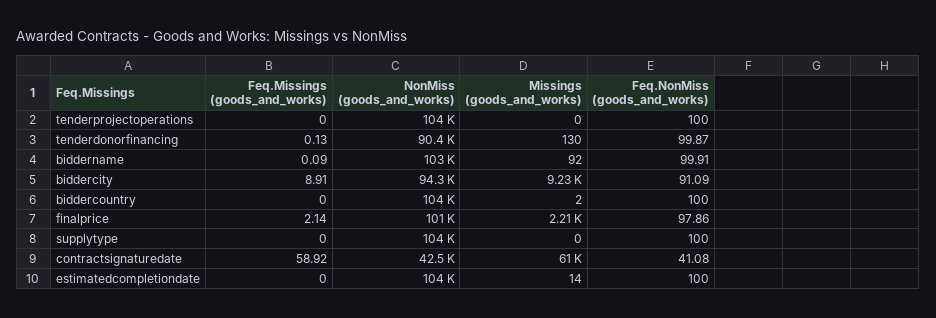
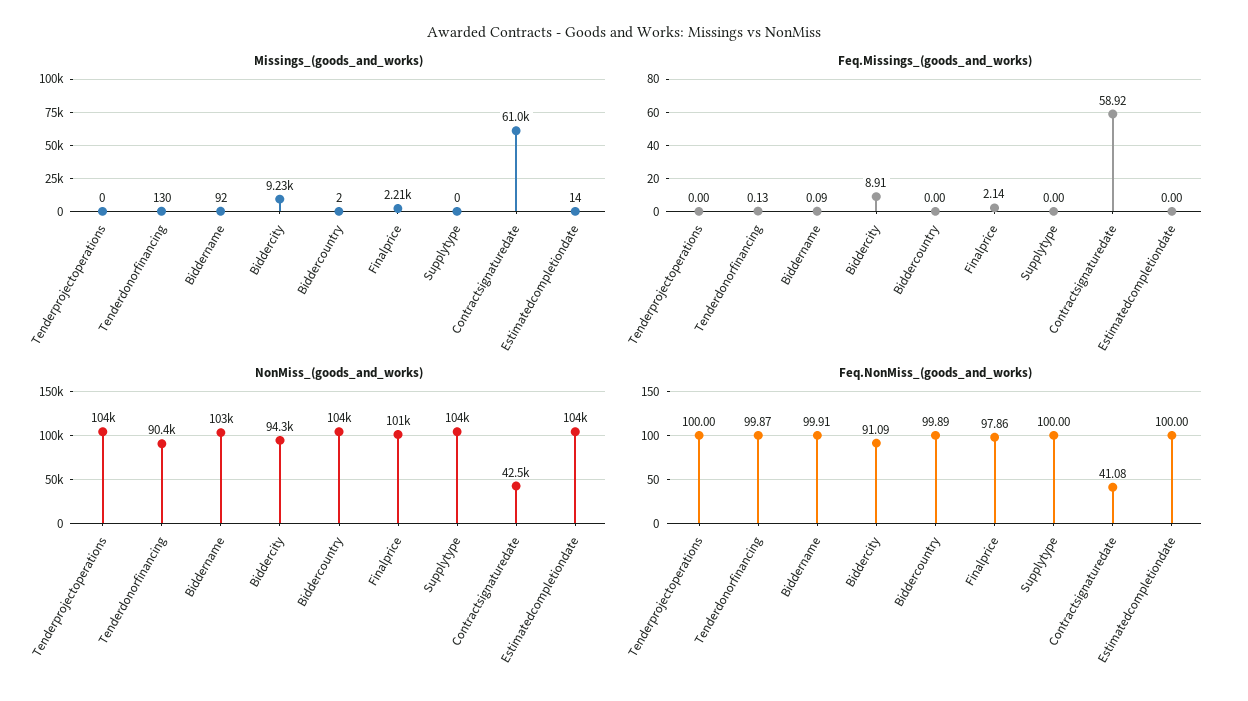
  {
    "Feq.Missings (goods_and_works)": {
      "tenderprojectoperations": 0,
      "tenderdonorfinancing": 0.13,
      "biddername": 0.09,
      "biddercity": 8.91,
      "biddercountry": 0,
      "finalprice": 2.14,
      "supplytype": 0,
      "contractsignaturedate": 58.92,
      "estimatedcompletiondate": 0
    },
    "NonMiss (goods_and_works)": {
      "tenderprojectoperations": 104000,
      "tenderdonorfinancing": 90400,
      "biddername": 103000,
      "biddercity": 94300,
      "biddercountry": 104000,
      "finalprice": 101000,
      "supplytype": 104000,
      "contractsignaturedate": 42500,
      "estimatedcompletiondate": 104000
    },
    "Missings (goods_and_works)": {
      "tenderprojectoperations": 0,
      "tenderdonorfinancing": 130,
      "biddername": 92,
      "biddercity": 9230,
      "biddercountry": 2,
      "finalprice": 2210,
      "supplytype": 0,
      "contractsignaturedate": 61000,
      "estimatedcompletiondate": 14
    },
    "Feq.NonMiss (goods_and_works)": {
      "tenderprojectoperations": 100,
      "tenderdonorfinancing": 99.87,
      "biddername": 99.91,
      "biddercity": 91.09,
-     "biddercountry": 100,
+     "biddercountry": 99.89,
      "finalprice": 97.86,
      "supplytype": 100,
      "contractsignaturedate": 41.08,
      "estimatedcompletiondate": 100
    }
  }

